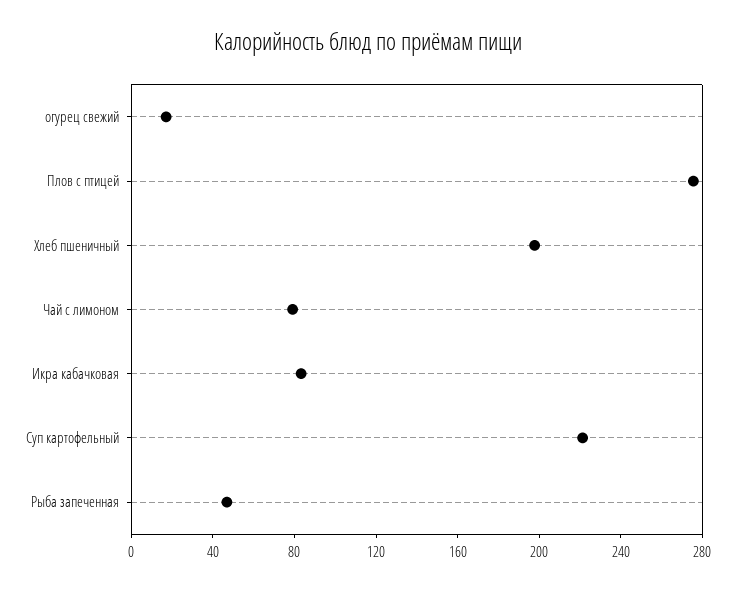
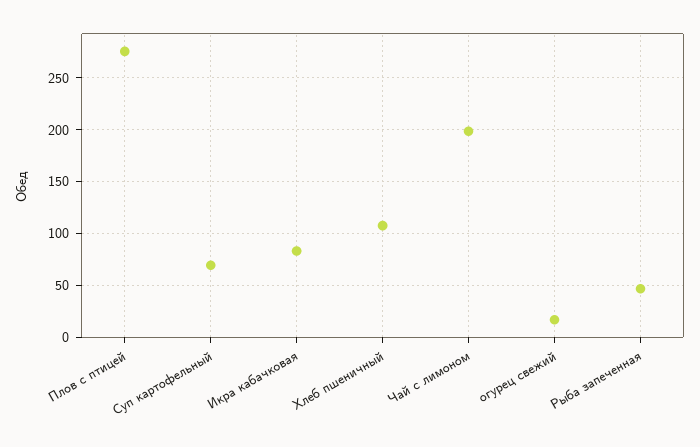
  {
    "огурец свежий": 20,
    "Плов с птицей": 280,
-   "Хлеб пшеничный": 200,
+   "Хлеб пшеничный": 110,
-   "Чай с лимоном": 80,
+   "Чай с лимоном": 200,
    "Икра кабачковая": 80,
-   "Суп картофельный": 220,
+   "Суп картофельный": 70,
    "Рыба запеченная": 50
  }

